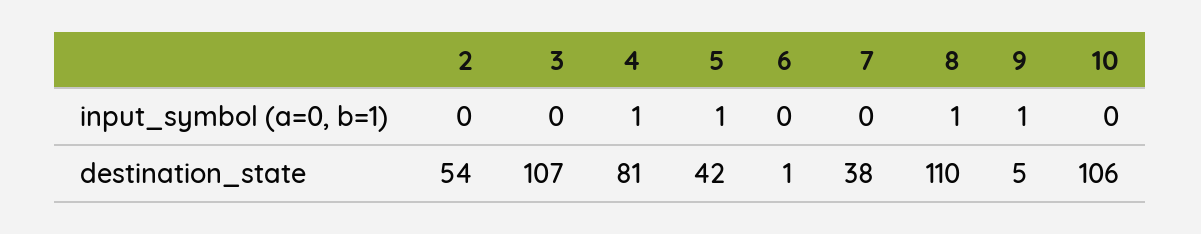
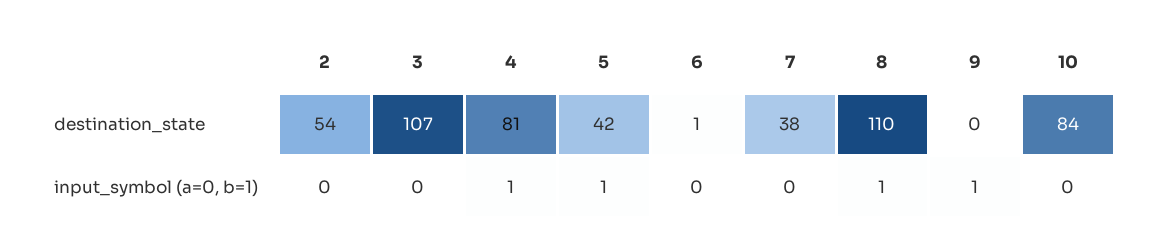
  {
    "2": {
      "input_symbol (a=0, b=1)": 0,
      "destination_state": 54
    },
    "3": {
      "input_symbol (a=0, b=1)": 0,
      "destination_state": 107
    },
    "4": {
      "input_symbol (a=0, b=1)": 1,
      "destination_state": 81
    },
    "5": {
      "input_symbol (a=0, b=1)": 1,
      "destination_state": 42
    },
    "6": {
      "input_symbol (a=0, b=1)": 0,
      "destination_state": 1
    },
    "7": {
      "input_symbol (a=0, b=1)": 0,
      "destination_state": 38
    },
    "8": {
      "input_symbol (a=0, b=1)": 1,
      "destination_state": 110
    },
    "9": {
      "input_symbol (a=0, b=1)": 1,
-     "destination_state": 5
+     "destination_state": 0
    },
    "10": {
      "input_symbol (a=0, b=1)": 0,
-     "destination_state": 106
+     "destination_state": 84
    }
  }

